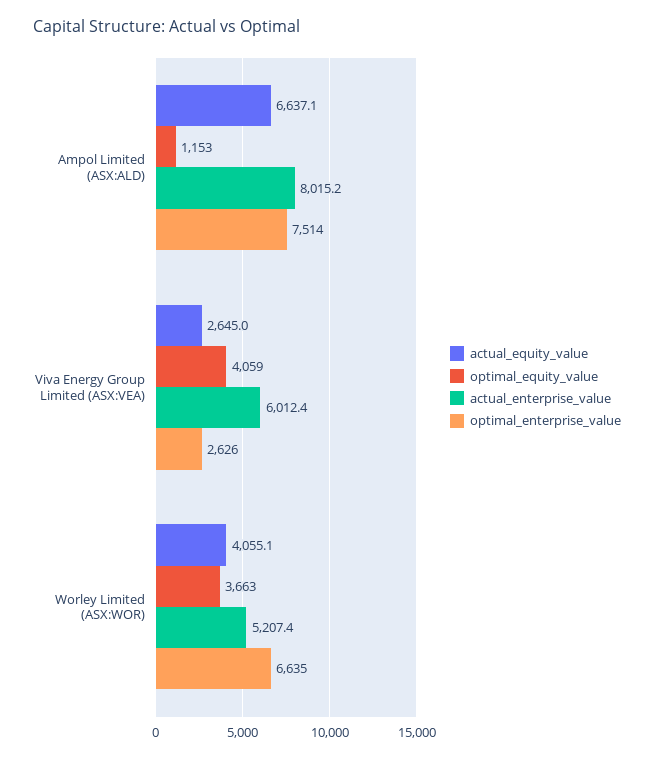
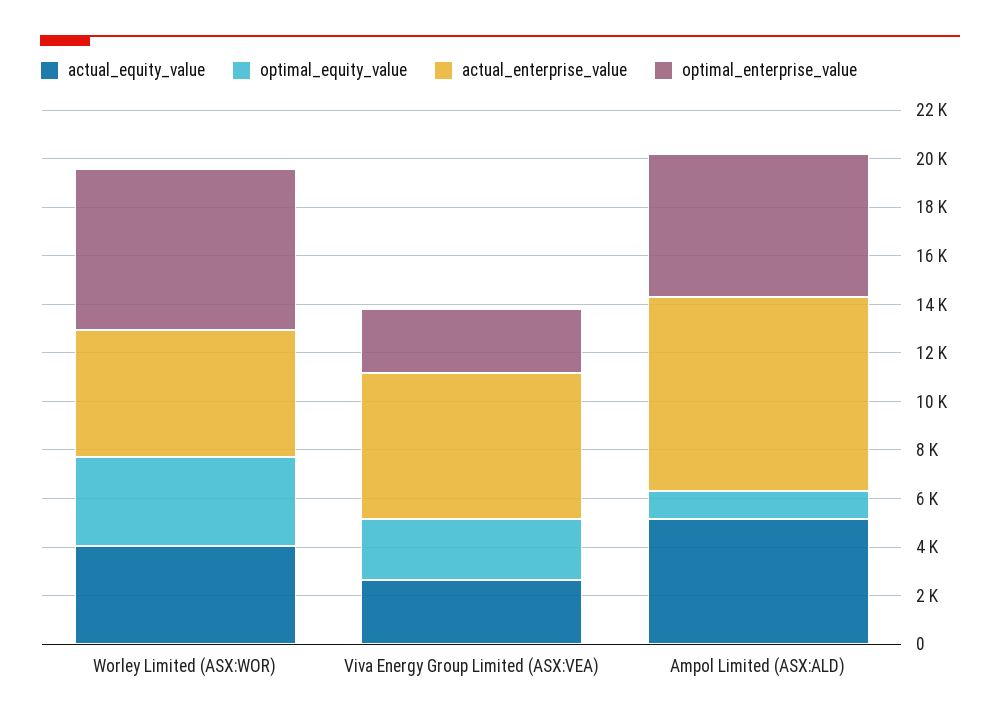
  {
    "actual_equity_value": {
-     "Ampol Limited (ASX:ALD)": 6637.1,
+     "Ampol Limited (ASX:ALD)": 5000,
      "Viva Energy Group Limited (ASX:VEA)": 2645,
      "Worley Limited (ASX:WOR)": 4055.1
    },
    "optimal_equity_value": {
      "Ampol Limited (ASX:ALD)": 1153,
-     "Viva Energy Group Limited (ASX:VEA)": 4059,
+     "Viva Energy Group Limited (ASX:VEA)": 2500,
      "Worley Limited (ASX:WOR)": 3663
    },
    "actual_enterprise_value": {
      "Ampol Limited (ASX:ALD)": 8015.2,
      "Viva Energy Group Limited (ASX:VEA)": 6012.4,
      "Worley Limited (ASX:WOR)": 5207.4
    },
    "optimal_enterprise_value": {
-     "Ampol Limited (ASX:ALD)": 7514,
+     "Ampol Limited (ASX:ALD)": 6000,
      "Viva Energy Group Limited (ASX:VEA)": 2626,
      "Worley Limited (ASX:WOR)": 6635
    }
  }

